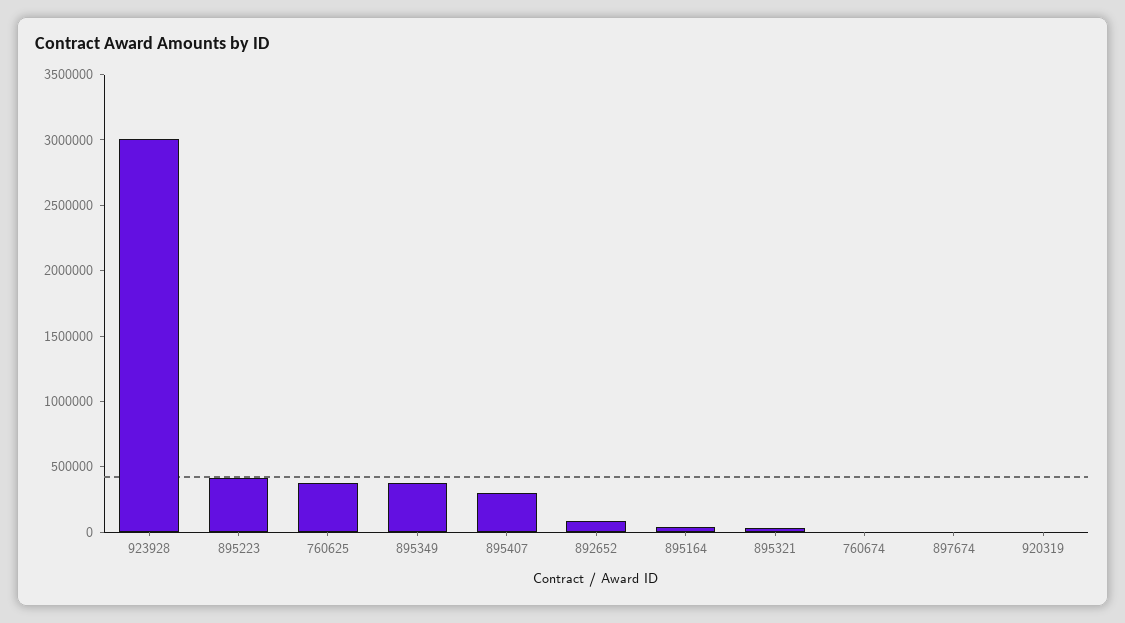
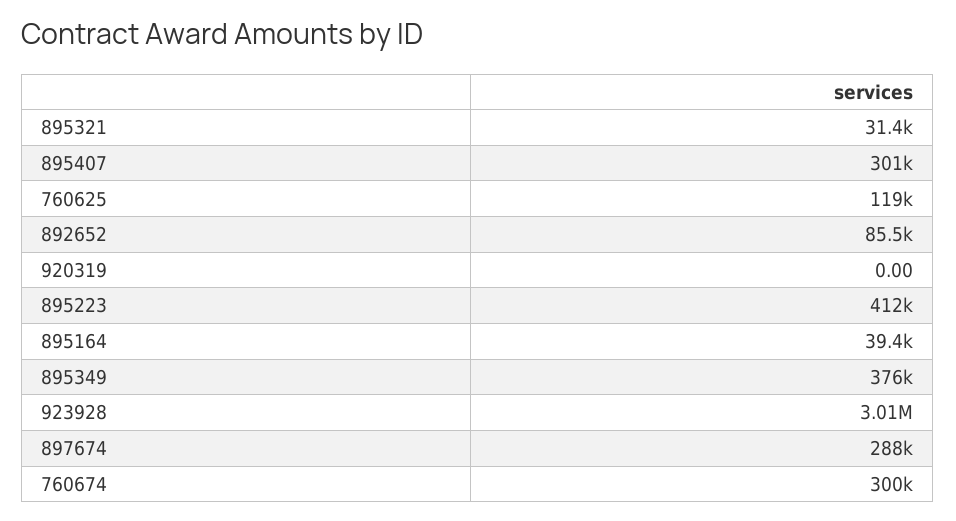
  {
    "923928": 3010000,
    "895223": 412000,
-   "760625": 400000,
+   "760625": 119000,
    "895349": 376000,
    "895407": 301000,
    "892652": 85500,
    "895164": 39400,
    "895321": 31400,
-   "760674": 0,
+   "760674": 300000,
-   "897674": 0,
+   "897674": 288000,
    "920319": 0
  }

